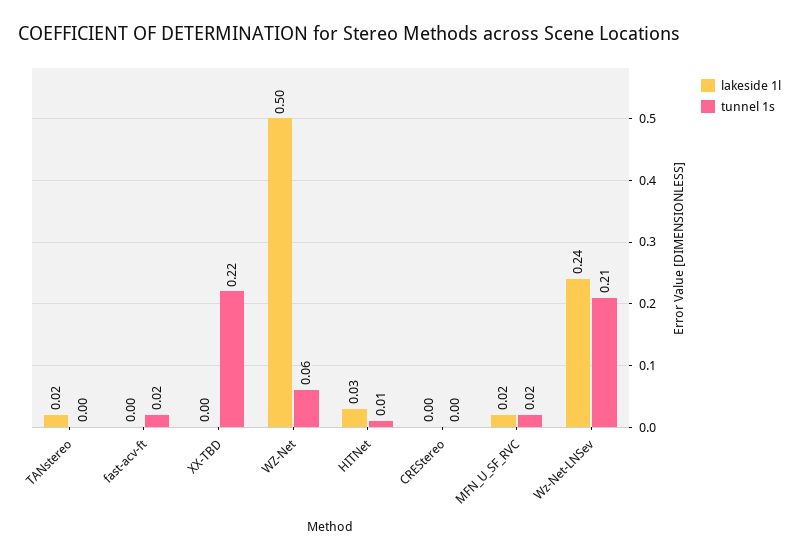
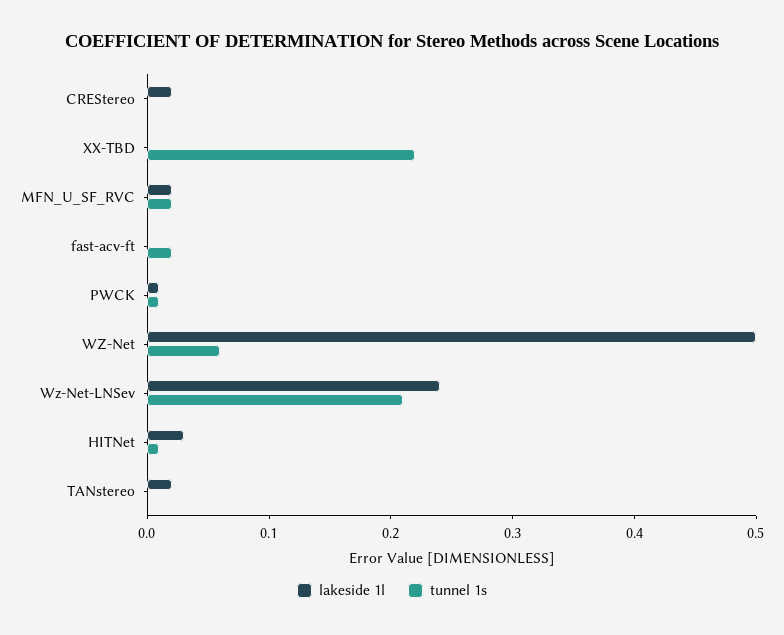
  {
    "lakeside 1l": {
      "TANstereo": 0.02,
      "fast-acv-ft": 0,
      "XX-TBD": 0,
      "WZ-Net": 0.5,
      "HITNet": 0.03,
-     "CREStereo": 0,
+     "CREStereo": 0.02,
      "MFN_U_SF_RVC": 0.02,
-     "Wz-Net-LNSev": 0.24
+     "Wz-Net-LNSev": 0.24,
+     "PWCK": 0.01
    },
    "tunnel 1s": {
      "TANstereo": 0,
      "fast-acv-ft": 0.02,
      "XX-TBD": 0.22,
      "WZ-Net": 0.06,
      "HITNet": 0.01,
      "CREStereo": 0,
      "MFN_U_SF_RVC": 0.02,
-     "Wz-Net-LNSev": 0.21
+     "Wz-Net-LNSev": 0.21,
+     "PWCK": 0.01
    }
  }

